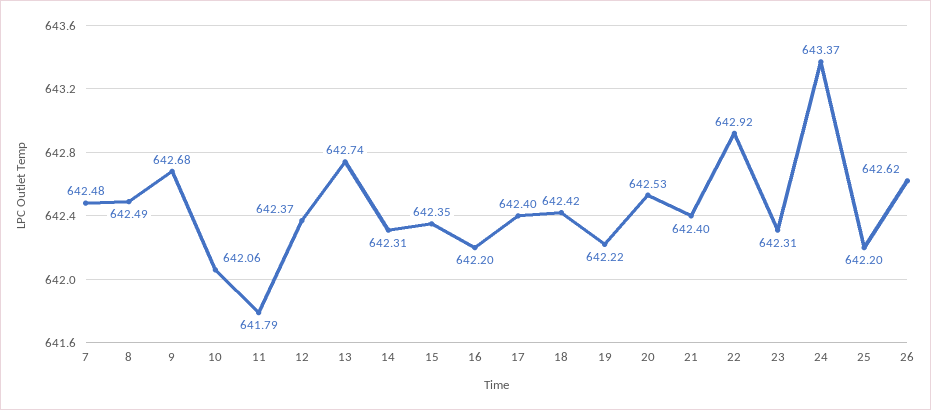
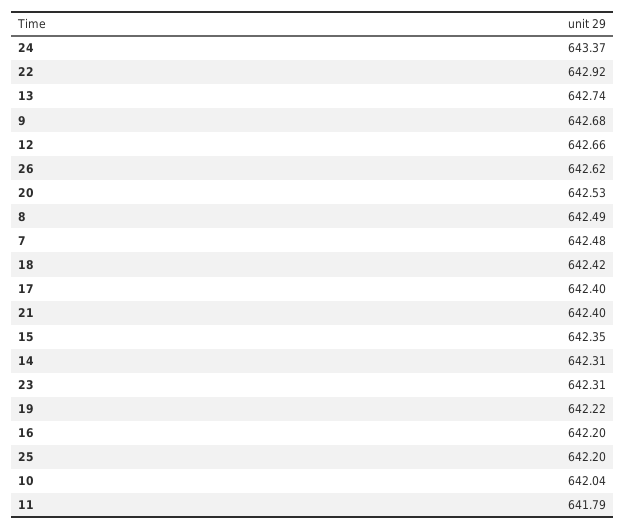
  {
    "7": 642.48,
    "8": 642.49,
    "9": 642.68,
-   "10": 642.06,
+   "10": 642.04,
    "11": 641.79,
-   "12": 642.37,
+   "12": 642.66,
    "13": 642.74,
    "14": 642.31,
    "15": 642.35,
    "16": 642.2,
    "17": 642.4,
    "18": 642.42,
    "19": 642.22,
    "20": 642.53,
    "21": 642.4,
    "22": 642.92,
    "23": 642.31,
    "24": 643.37,
    "25": 642.2,
    "26": 642.62
  }

